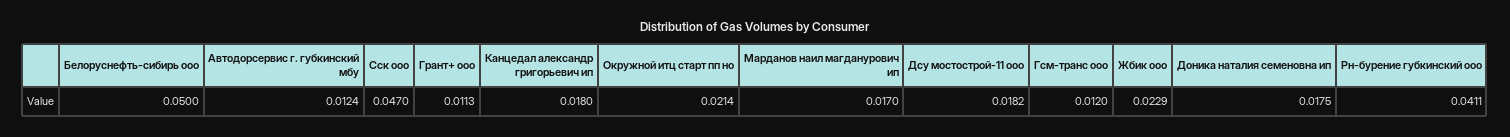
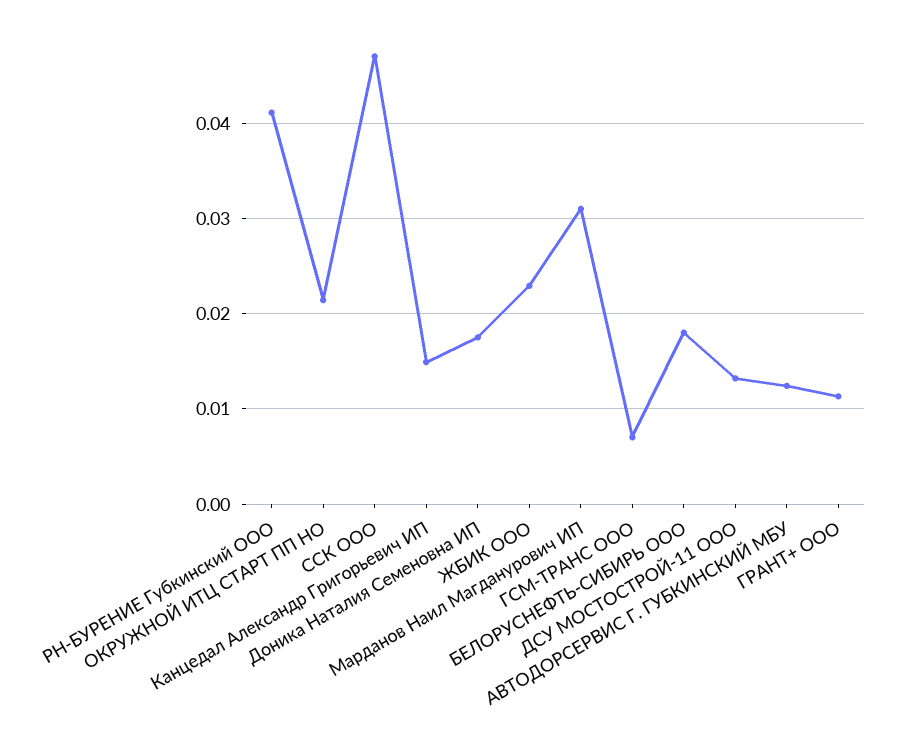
  {
-   "Белоруснефть-сибирь ооо": 0.05,
+   "Белоруснефть-сибирь ооо": 0.018,
    "Автодорсервис г. губкинский мбу": 0.0124,
    "Сск ооо": 0.047,
    "Грант+ ооо": 0.0113,
-   "Канцедал александр григорьевич ип": 0.018,
+   "Канцедал александр григорьевич ип": 0.015,
    "Окружной итц старт пп но": 0.0214,
-   "Марданов наил магданурович ип": 0.017,
+   "Марданов наил магданурович ип": 0.031,
-   "Дсу мостострой-11 ооо": 0.0182,
+   "Дсу мостострой-11 ооо": 0.013,
-   "Гсм-транс ооо": 0.012,
+   "Гсм-транс ооо": 0.007,
    "Жбик ооо": 0.0229,
    "Доника наталия семеновна ип": 0.0175,
    "Рн-бурение губкинский ооо": 0.0411
  }

